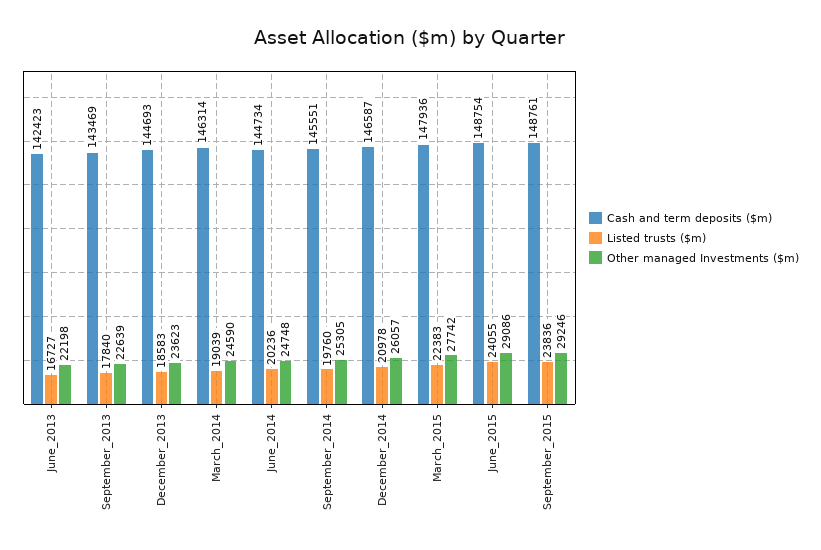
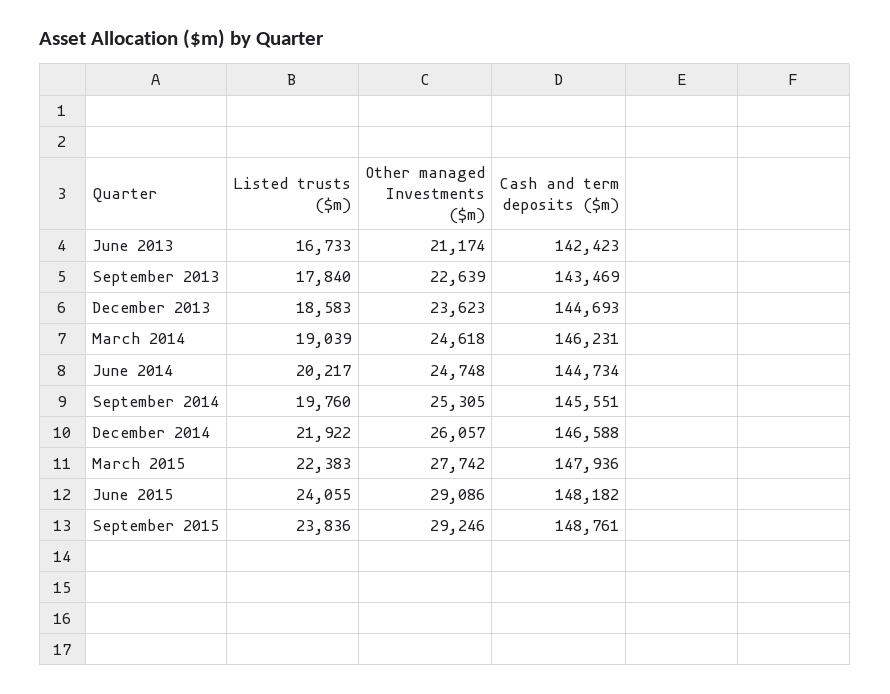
  {
    "Cash and term deposits ($m)": {
      "June_2013": 142423,
      "September_2013": 143469,
      "December_2013": 144693,
-     "March_2014": 146314,
+     "March_2014": 146231,
      "June_2014": 144734,
      "September_2014": 145551,
-     "December_2014": 146587,
+     "December_2014": 146588,
      "March_2015": 147936,
-     "June_2015": 148754,
+     "June_2015": 148182,
      "September_2015": 148761
    },
    "Listed trusts ($m)": {
-     "June_2013": 16727,
+     "June_2013": 16733,
      "September_2013": 17840,
      "December_2013": 18583,
      "March_2014": 19039,
-     "June_2014": 20236,
+     "June_2014": 20217,
      "September_2014": 19760,
-     "December_2014": 20978,
+     "December_2014": 21922,
      "March_2015": 22383,
      "June_2015": 24055,
      "September_2015": 23836
    },
    "Other managed Investments ($m)": {
-     "June_2013": 22198,
+     "June_2013": 21174,
      "September_2013": 22639,
      "December_2013": 23623,
-     "March_2014": 24590,
+     "March_2014": 24618,
      "June_2014": 24748,
      "September_2014": 25305,
      "December_2014": 26057,
      "March_2015": 27742,
      "June_2015": 29086,
      "September_2015": 29246
    }
  }

